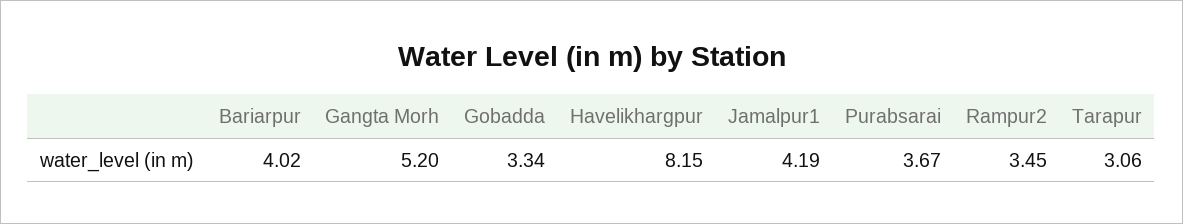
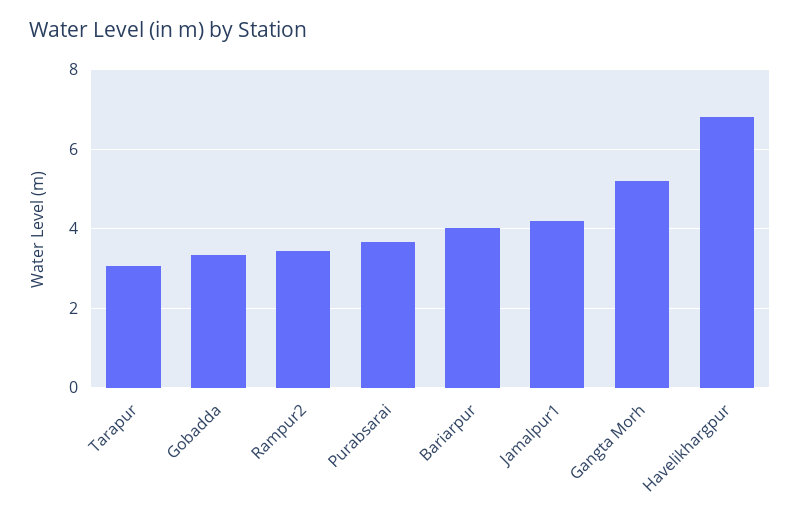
  {
    "Bariarpur": 4.02,
    "Gangta Morh": 5.2,
    "Gobadda": 3.34,
-   "Havelikhargpur": 8.15,
+   "Havelikhargpur": 6.8,
    "Jamalpur1": 4.19,
    "Purabsarai": 3.67,
    "Rampur2": 3.45,
    "Tarapur": 3.06
  }

